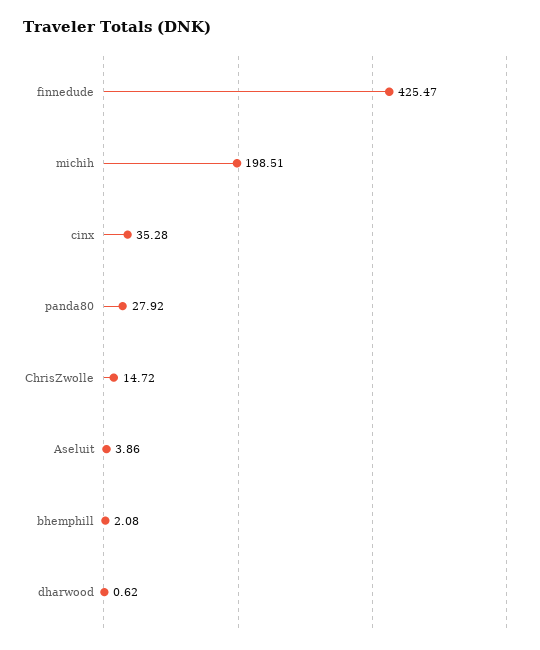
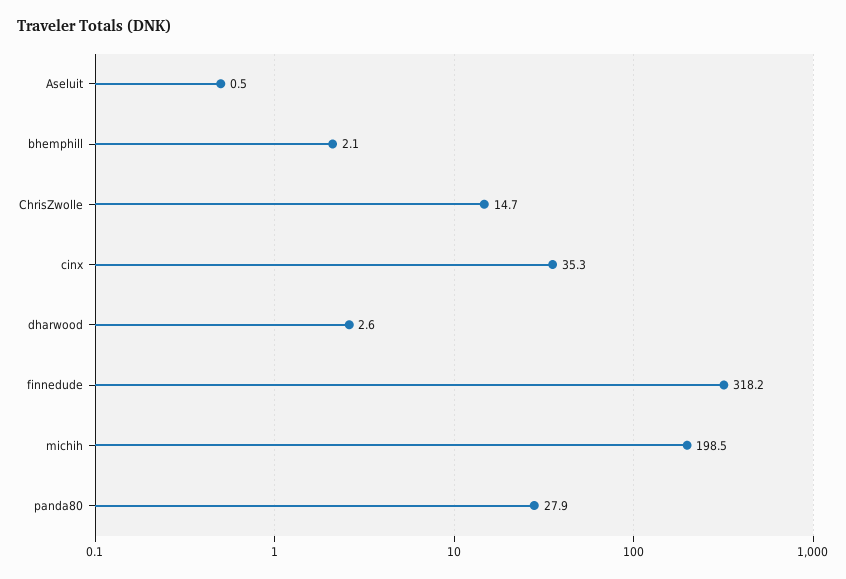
  {
-   "finnedude": 425.47,
+   "finnedude": 318.2,
    "michih": 198.51,
    "cinx": 35.28,
    "panda80": 27.92,
    "ChrisZwolle": 14.72,
-   "Aseluit": 3.86,
+   "Aseluit": 0.5,
    "bhemphill": 2.08,
-   "dharwood": 0.62
+   "dharwood": 2.6
  }

